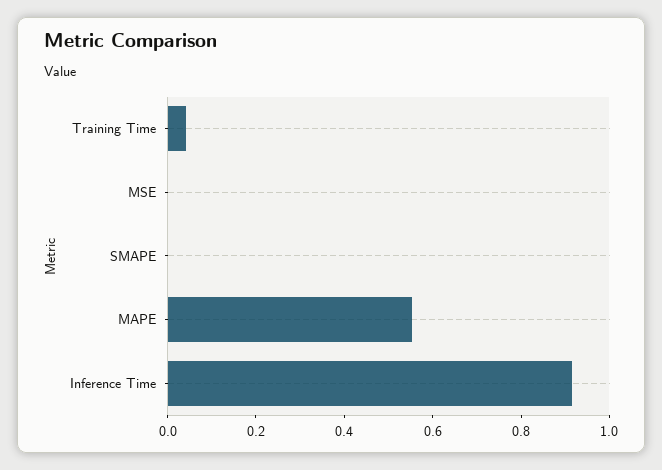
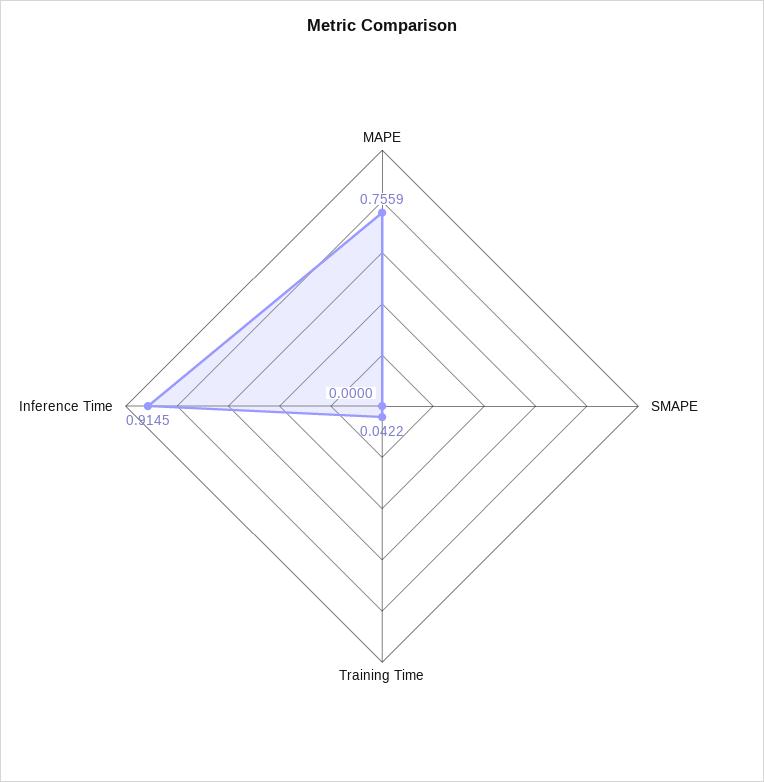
  {
    "Training Time": 0.0422,
-   "MSE": 0,
    "SMAPE": 0,
-   "MAPE": 0.55,
+   "MAPE": 0.7559,
    "Inference Time": 0.9145
  }

